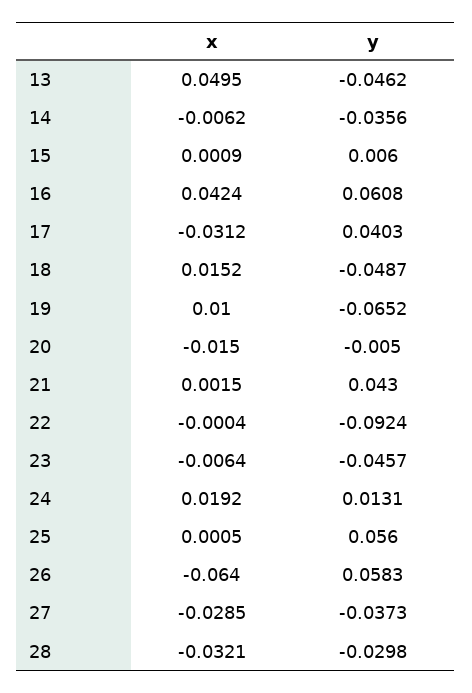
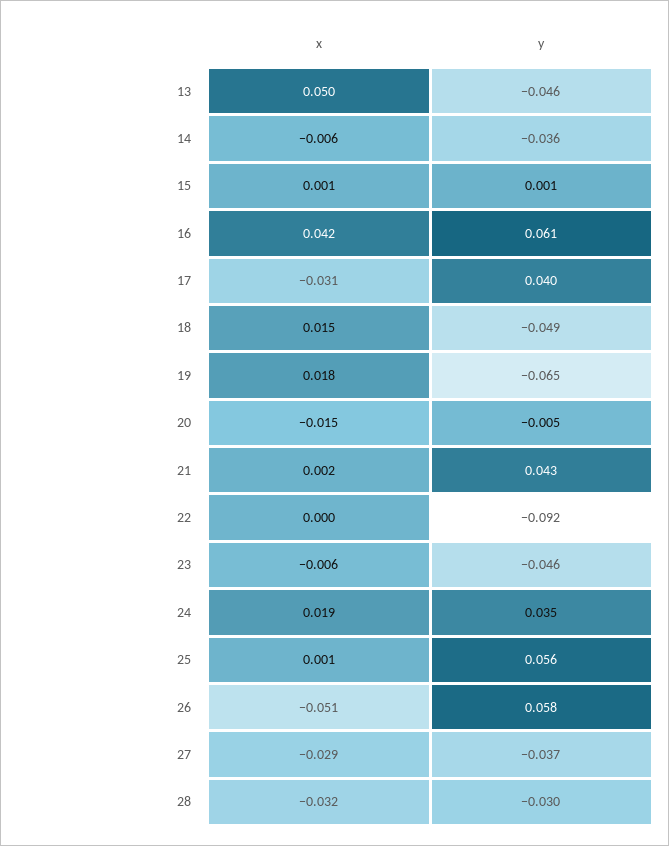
  {
    "x": {
      "13": 0.0495,
      "14": -0.0062,
      "15": 0.0009,
      "16": 0.0424,
      "17": -0.0312,
      "18": 0.0152,
-     "19": 0.01,
+     "19": 0.018,
      "20": -0.015,
      "21": 0.0015,
      "22": -0.0004,
      "23": -0.0064,
      "24": 0.0192,
      "25": 0.0005,
-     "26": -0.064,
+     "26": -0.051,
      "27": -0.0285,
      "28": -0.0321
    },
    "y": {
      "13": -0.0462,
      "14": -0.0356,
-     "15": 0.006,
+     "15": 0.001,
      "16": 0.0608,
      "17": 0.0403,
      "18": -0.0487,
      "19": -0.0652,
      "20": -0.005,
      "21": 0.043,
      "22": -0.0924,
      "23": -0.0457,
-     "24": 0.0131,
+     "24": 0.035,
      "25": 0.056,
      "26": 0.0583,
      "27": -0.0373,
      "28": -0.0298
    }
  }

